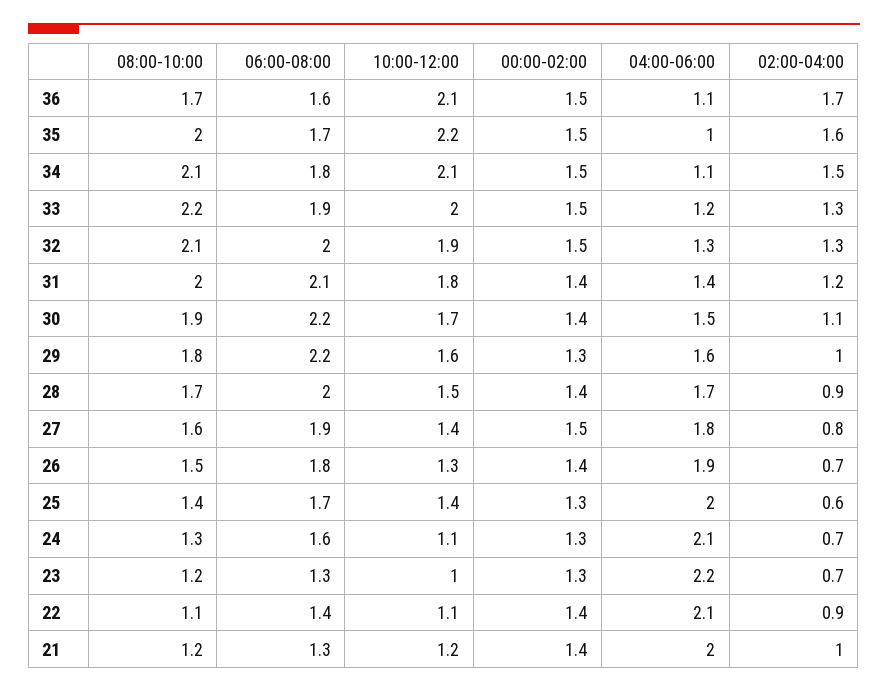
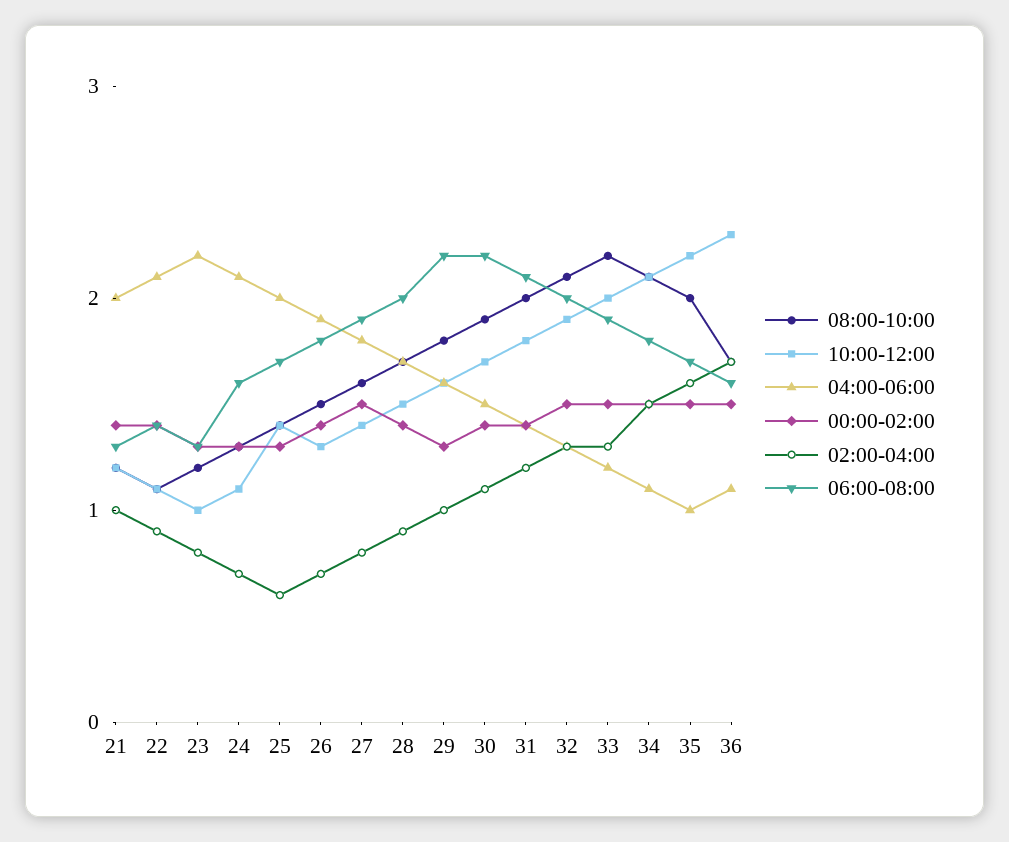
  {
    "08:00-10:00": {
      "36": 1.7,
      "35": 2,
      "34": 2.1,
      "33": 2.2,
      "32": 2.1,
      "31": 2,
      "30": 1.9,
      "29": 1.8,
      "28": 1.7,
      "27": 1.6,
      "26": 1.5,
      "25": 1.4,
      "24": 1.3,
      "23": 1.2,
      "22": 1.1,
      "21": 1.2
    },
    "06:00-08:00": {
      "36": 1.6,
      "35": 1.7,
      "34": 1.8,
      "33": 1.9,
      "32": 2,
      "31": 2.1,
      "30": 2.2,
      "29": 2.2,
      "28": 2,
      "27": 1.9,
      "26": 1.8,
      "25": 1.7,
      "24": 1.6,
      "23": 1.3,
      "22": 1.4,
      "21": 1.3
    },
    "10:00-12:00": {
-     "36": 2.1,
+     "36": 2.3,
      "35": 2.2,
      "34": 2.1,
      "33": 2,
      "32": 1.9,
      "31": 1.8,
      "30": 1.7,
      "29": 1.6,
      "28": 1.5,
      "27": 1.4,
      "26": 1.3,
      "25": 1.4,
      "24": 1.1,
      "23": 1,
      "22": 1.1,
      "21": 1.2
    },
    "00:00-02:00": {
      "36": 1.5,
      "35": 1.5,
      "34": 1.5,
      "33": 1.5,
      "32": 1.5,
      "31": 1.4,
      "30": 1.4,
      "29": 1.3,
      "28": 1.4,
      "27": 1.5,
      "26": 1.4,
      "25": 1.3,
      "24": 1.3,
      "23": 1.3,
      "22": 1.4,
      "21": 1.4
    },
    "04:00-06:00": {
      "36": 1.1,
      "35": 1,
      "34": 1.1,
      "33": 1.2,
      "32": 1.3,
      "31": 1.4,
      "30": 1.5,
      "29": 1.6,
      "28": 1.7,
      "27": 1.8,
      "26": 1.9,
      "25": 2,
      "24": 2.1,
      "23": 2.2,
      "22": 2.1,
      "21": 2
    },
    "02:00-04:00": {
      "36": 1.7,
      "35": 1.6,
      "34": 1.5,
      "33": 1.3,
      "32": 1.3,
      "31": 1.2,
      "30": 1.1,
      "29": 1,
      "28": 0.9,
      "27": 0.8,
      "26": 0.7,
      "25": 0.6,
      "24": 0.7,
-     "23": 0.7,
+     "23": 0.8,
      "22": 0.9,
      "21": 1
    }
  }

